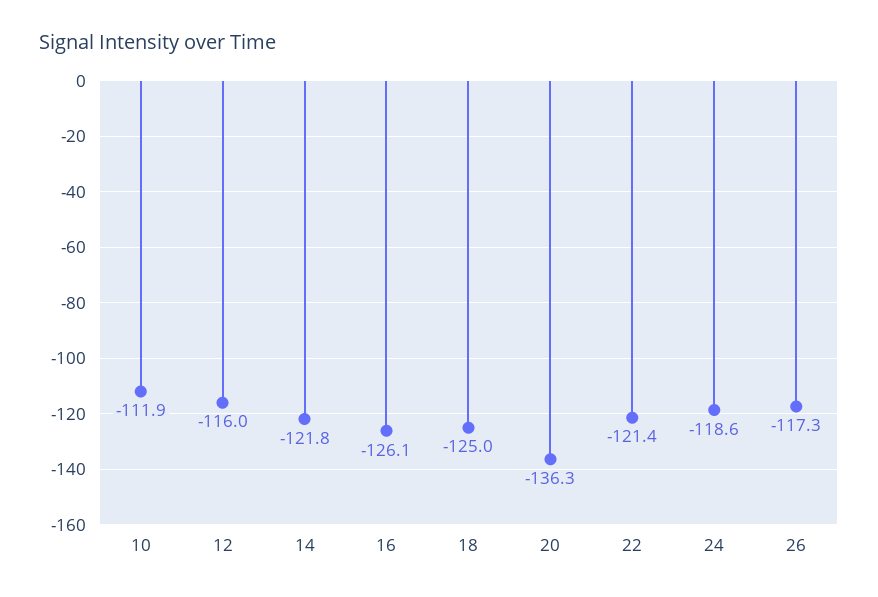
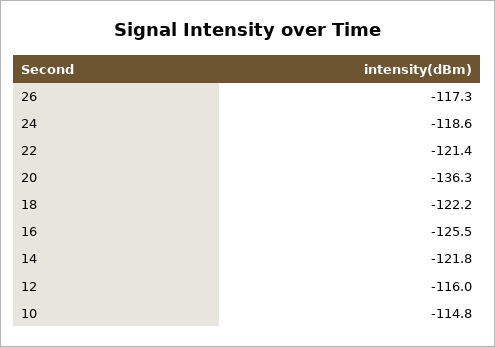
  {
-   "10": -111.9,
+   "10": -114.8,
    "12": -116,
    "14": -121.8,
-   "16": -126.1,
+   "16": -125.5,
-   "18": -125,
+   "18": -122.2,
    "20": -136.3,
    "22": -121.4,
    "24": -118.6,
    "26": -117.3
  }

